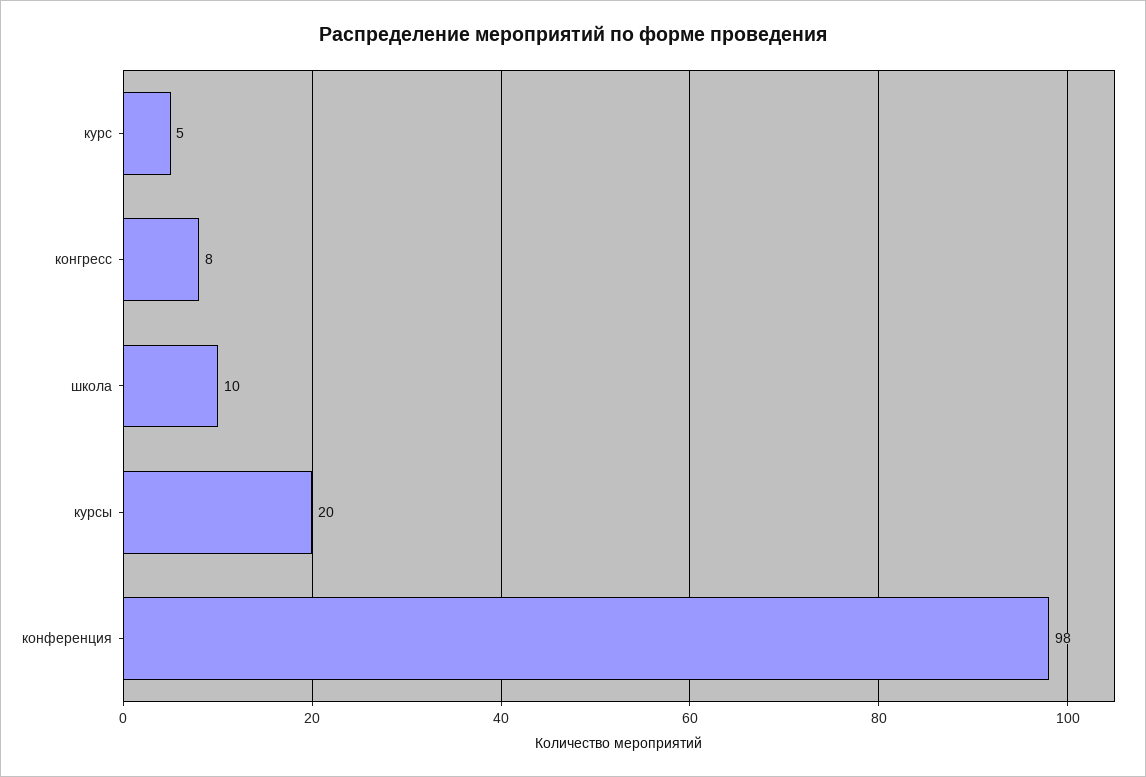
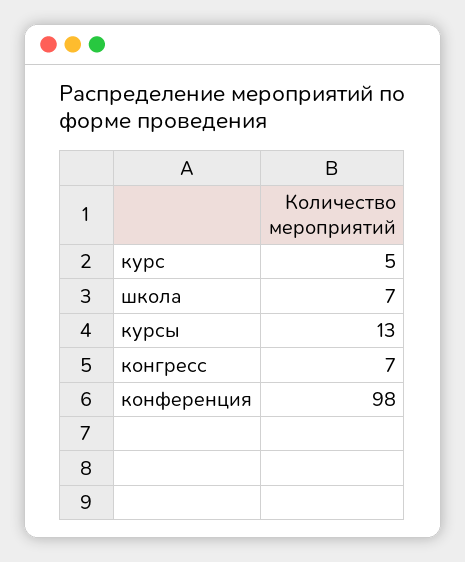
  {
    "курс": 5,
-   "конгресс": 8,
+   "конгресс": 7,
-   "школа": 10,
+   "школа": 7,
-   "курсы": 20,
+   "курсы": 13,
    "конференция": 98
  }

